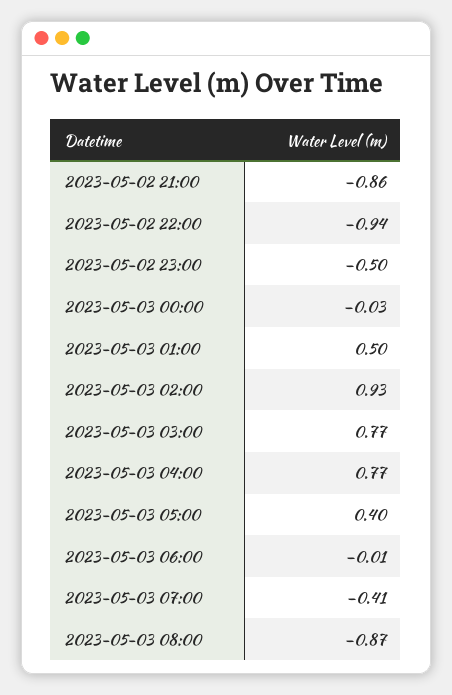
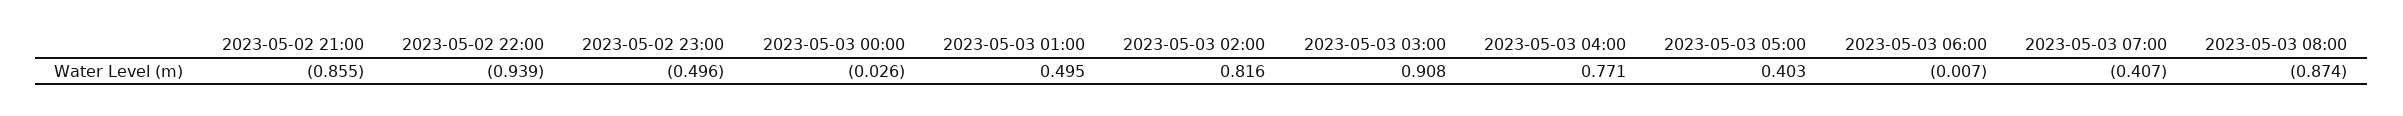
  {
    "2023-05-02 21:00": -0.855,
    "2023-05-02 22:00": -0.939,
    "2023-05-02 23:00": -0.496,
    "2023-05-03 00:00": -0.026,
    "2023-05-03 01:00": 0.495,
-   "2023-05-03 02:00": 0.93,
+   "2023-05-03 02:00": 0.816,
-   "2023-05-03 03:00": 0.77,
+   "2023-05-03 03:00": 0.908,
    "2023-05-03 04:00": 0.771,
    "2023-05-03 05:00": 0.403,
    "2023-05-03 06:00": -0.007,
    "2023-05-03 07:00": -0.407,
    "2023-05-03 08:00": -0.874
  }

